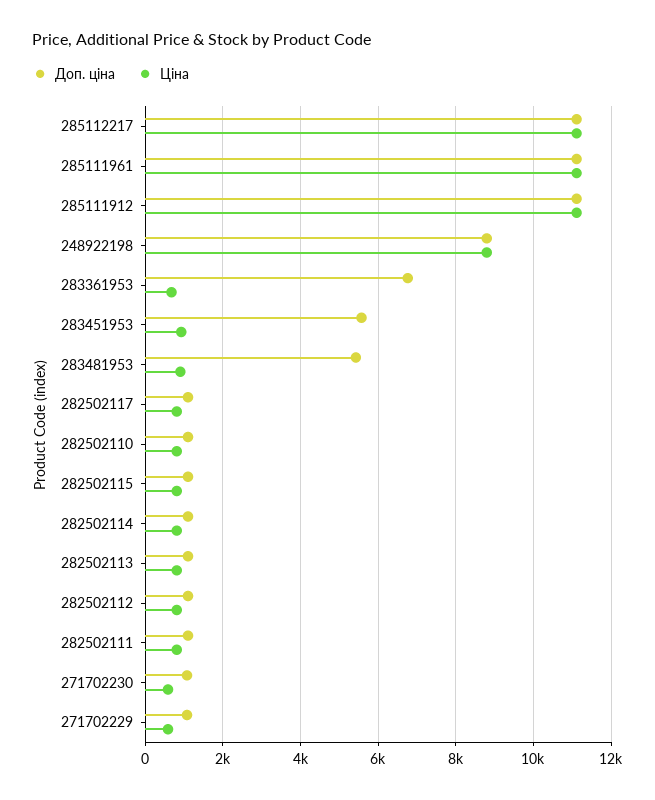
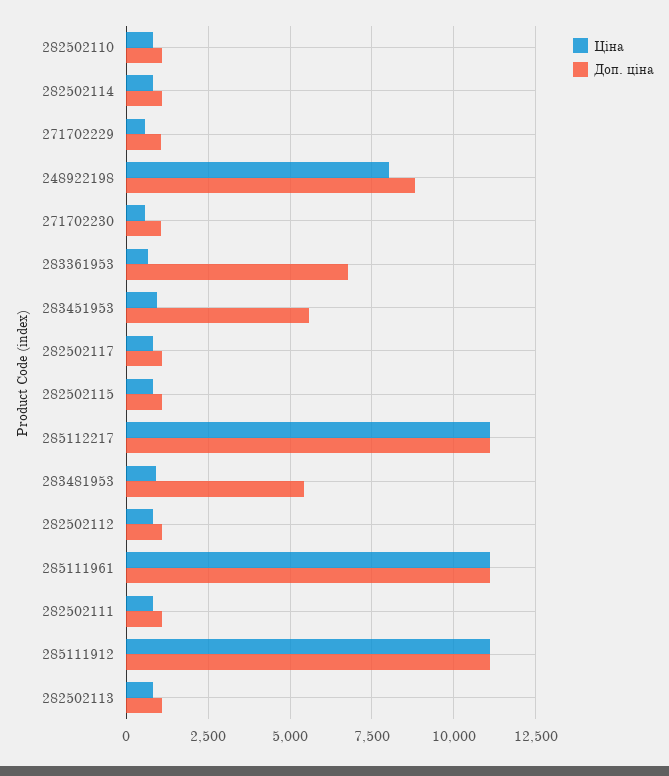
  {
    "Доп. ціна": {
      "285112217": 11200,
      "285111961": 11200,
      "285111912": 11200,
      "248922198": 8800,
      "283361953": 6800,
      "283451953": 5600,
      "283481953": 5400,
      "282502117": 1200,
      "282502110": 1200,
      "282502115": 1200,
      "282502114": 1200,
      "282502113": 1200,
      "282502112": 1200,
      "282502111": 1200,
      "271702230": 1000,
      "271702229": 1000
    },
    "Ціна": {
      "285112217": 11200,
      "285111961": 11200,
      "285111912": 11200,
-     "248922198": 8800,
+     "248922198": 8000,
      "283361953": 600,
      "283451953": 1000,
      "283481953": 1000,
      "282502117": 800,
      "282502110": 800,
      "282502115": 800,
      "282502114": 800,
      "282502113": 800,
      "282502112": 800,
      "282502111": 800,
      "271702230": 600,
      "271702229": 600
    }
  }

